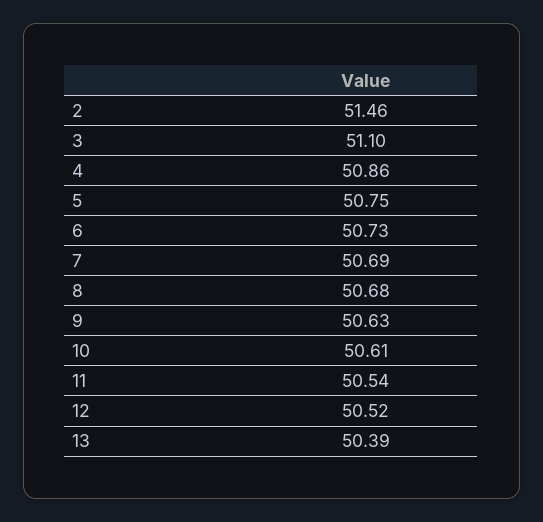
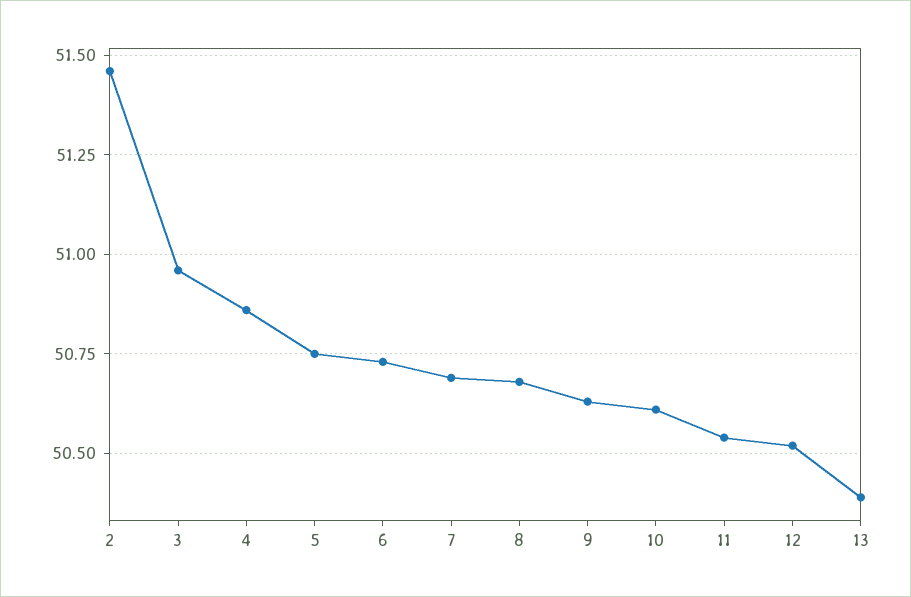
  {
    "2": 51.46,
-   "3": 51.1,
+   "3": 50.95,
    "4": 50.86,
    "5": 50.75,
    "6": 50.73,
    "7": 50.69,
    "8": 50.68,
    "9": 50.63,
    "10": 50.61,
    "11": 50.54,
    "12": 50.52,
    "13": 50.39
  }

